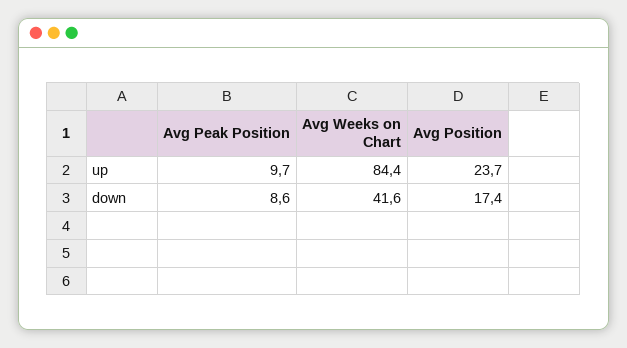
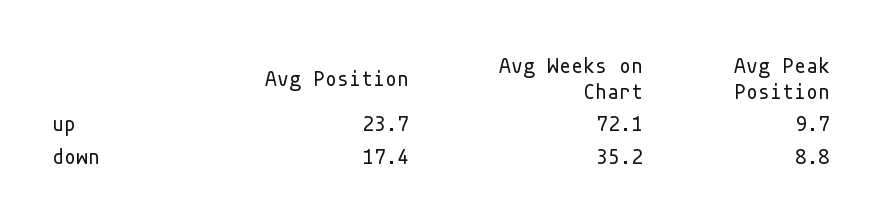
  {
    "Avg Peak Position": {
      "up": 9.7,
-     "down": 8.6
+     "down": 8.8
    },
    "Avg Weeks on Chart": {
-     "up": 84.4,
+     "up": 72.1,
-     "down": 41.6
+     "down": 35.2
    },
    "Avg Position": {
      "up": 23.7,
      "down": 17.4
    }
  }

